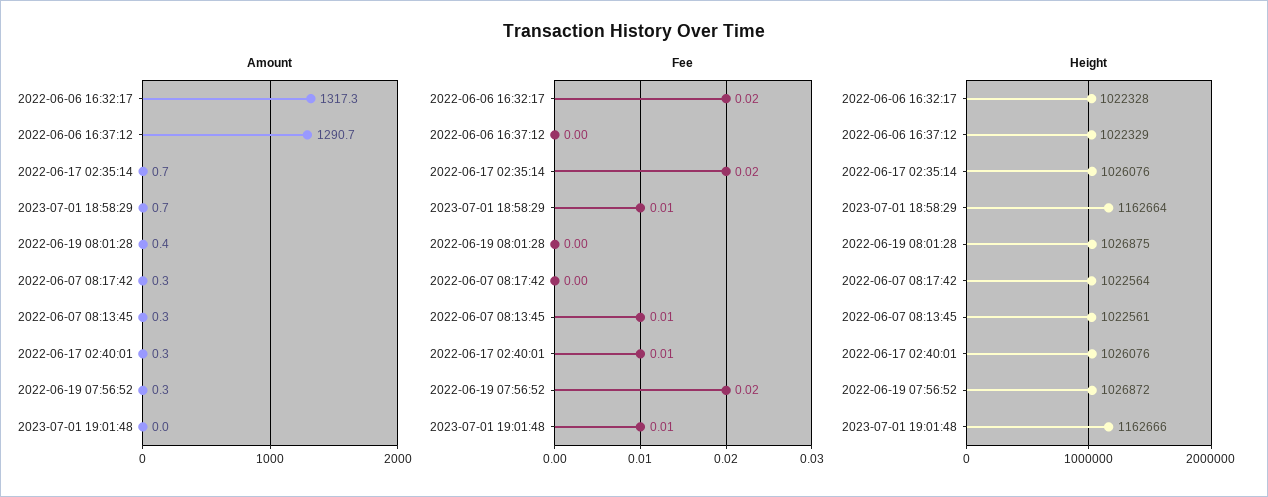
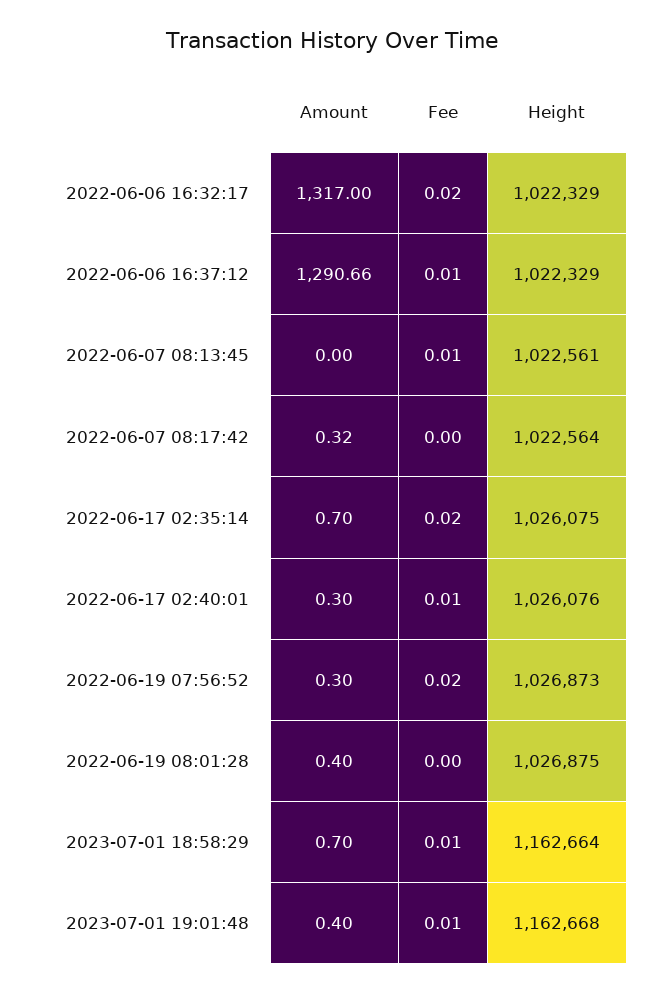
  {
    "Amount": {
-     "2022-06-06 16:32:17": 1317.3,
+     "2022-06-06 16:32:17": 1317,
      "2022-06-06 16:37:12": 1290.66,
      "2022-06-17 02:35:14": 0.7,
      "2023-07-01 18:58:29": 0.7,
      "2022-06-19 08:01:28": 0.4,
      "2022-06-07 08:17:42": 0.32,
-     "2022-06-07 08:13:45": 0.3,
+     "2022-06-07 08:13:45": 0,
      "2022-06-17 02:40:01": 0.3,
      "2022-06-19 07:56:52": 0.3,
-     "2023-07-01 19:01:48": 0
+     "2023-07-01 19:01:48": 0.4
    },
    "Fee": {
      "2022-06-06 16:32:17": 0.02,
-     "2022-06-06 16:37:12": 0,
+     "2022-06-06 16:37:12": 0.01,
      "2022-06-17 02:35:14": 0.02,
      "2023-07-01 18:58:29": 0.01,
      "2022-06-19 08:01:28": 0,
      "2022-06-07 08:17:42": 0,
      "2022-06-07 08:13:45": 0.01,
      "2022-06-17 02:40:01": 0.01,
      "2022-06-19 07:56:52": 0.02,
      "2023-07-01 19:01:48": 0.01
    },
    "Height": {
-     "2022-06-06 16:32:17": 1022328,
+     "2022-06-06 16:32:17": 1022329,
      "2022-06-06 16:37:12": 1022329,
-     "2022-06-17 02:35:14": 1026076,
+     "2022-06-17 02:35:14": 1026075,
      "2023-07-01 18:58:29": 1162664,
      "2022-06-19 08:01:28": 1026875,
      "2022-06-07 08:17:42": 1022564,
      "2022-06-07 08:13:45": 1022561,
      "2022-06-17 02:40:01": 1026076,
-     "2022-06-19 07:56:52": 1026872,
+     "2022-06-19 07:56:52": 1026873,
-     "2023-07-01 19:01:48": 1162666
+     "2023-07-01 19:01:48": 1162668
    }
  }

